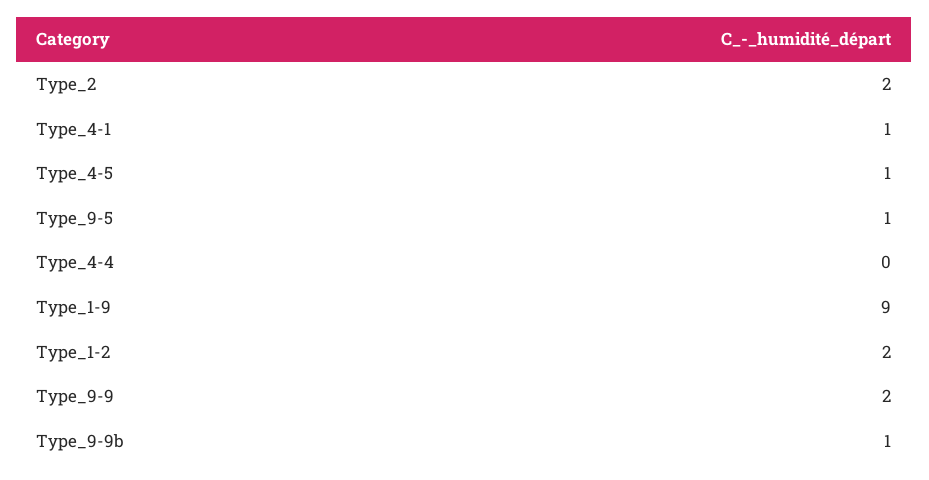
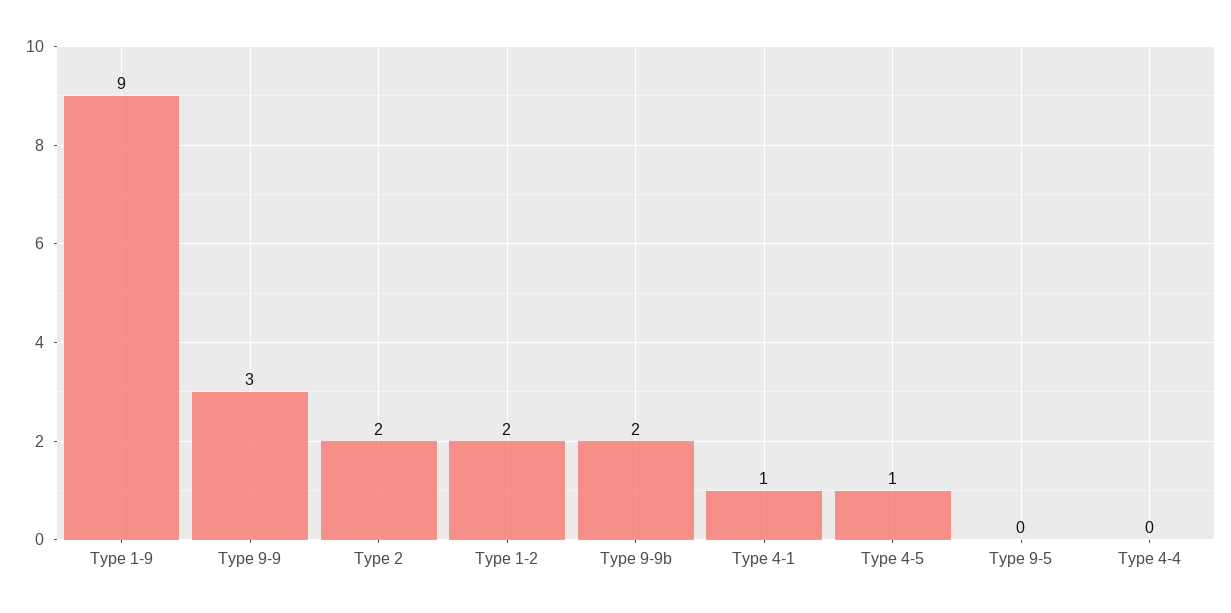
  {
    "Type_2": 2,
    "Type_4-1": 1,
    "Type_4-5": 1,
-   "Type_9-5": 1,
+   "Type_9-5": 0,
    "Type_4-4": 0,
    "Type_1-9": 9,
    "Type_1-2": 2,
-   "Type_9-9": 2,
+   "Type_9-9": 3,
-   "Type_9-9b": 1
+   "Type_9-9b": 2
  }

